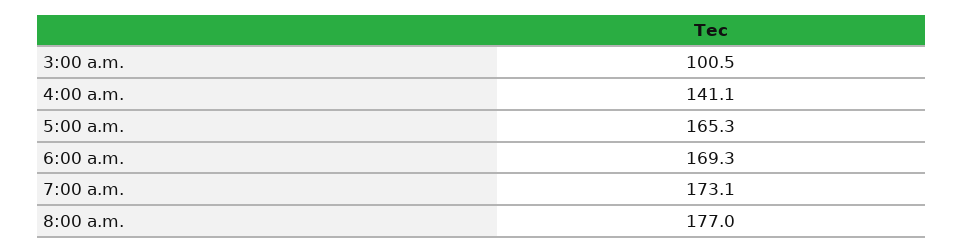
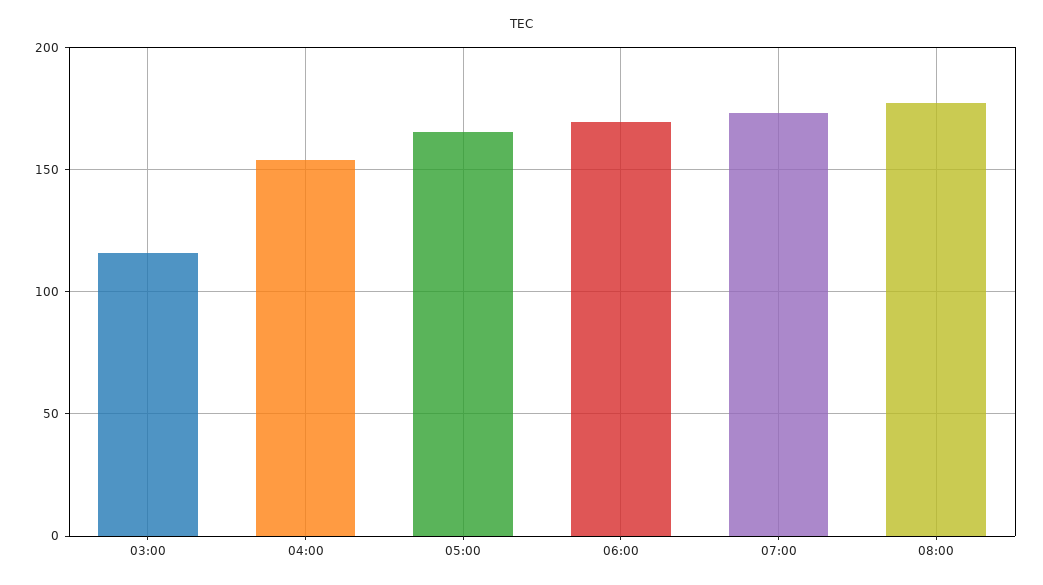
  {
-   "3:00 a.m.": 100.5,
+   "3:00 a.m.": 115,
-   "4:00 a.m.": 141.1,
+   "4:00 a.m.": 155,
    "5:00 a.m.": 165.3,
    "6:00 a.m.": 169.3,
    "7:00 a.m.": 173.1,
    "8:00 a.m.": 177
  }

